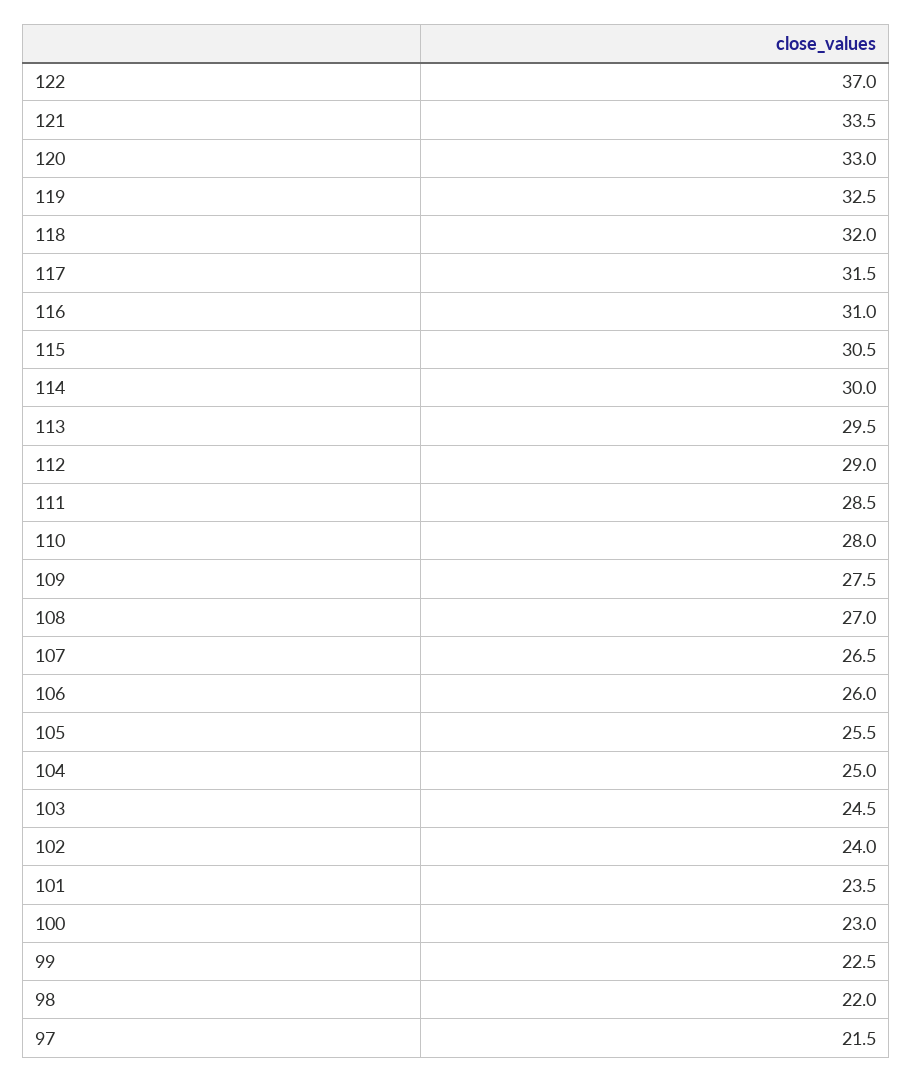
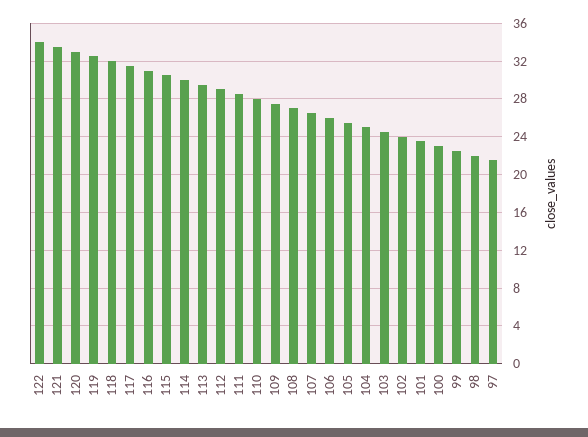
  {
-   "122": 37,
+   "122": 34,
    "121": 33.5,
    "120": 33,
    "119": 32.5,
    "118": 32,
    "117": 31.5,
    "116": 31,
    "115": 30.5,
    "114": 30,
    "113": 29.5,
    "112": 29,
    "111": 28.5,
    "110": 28,
    "109": 27.5,
    "108": 27,
    "107": 26.5,
    "106": 26,
    "105": 25.5,
    "104": 25,
    "103": 24.5,
    "102": 24,
    "101": 23.5,
    "100": 23,
    "99": 22.5,
    "98": 22,
    "97": 21.5
  }

